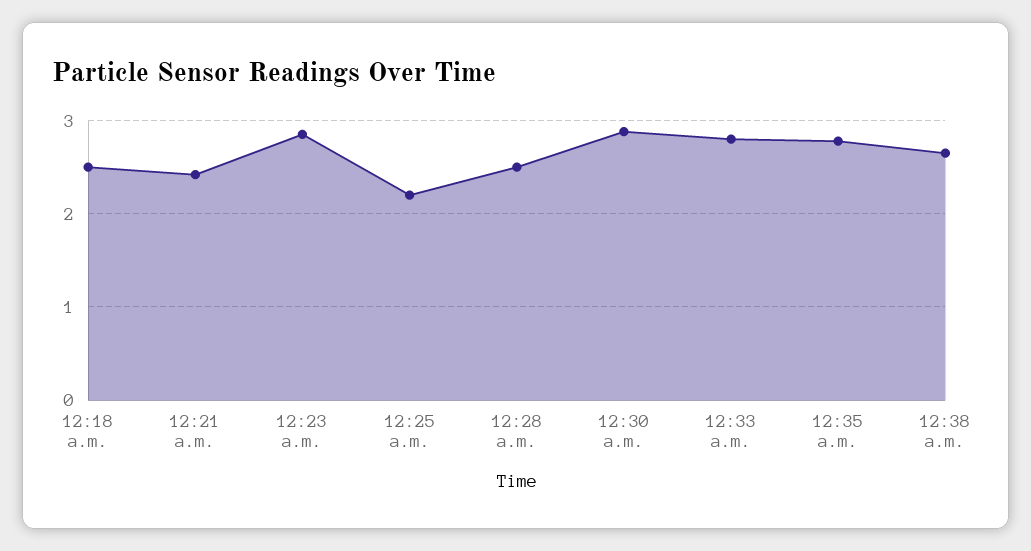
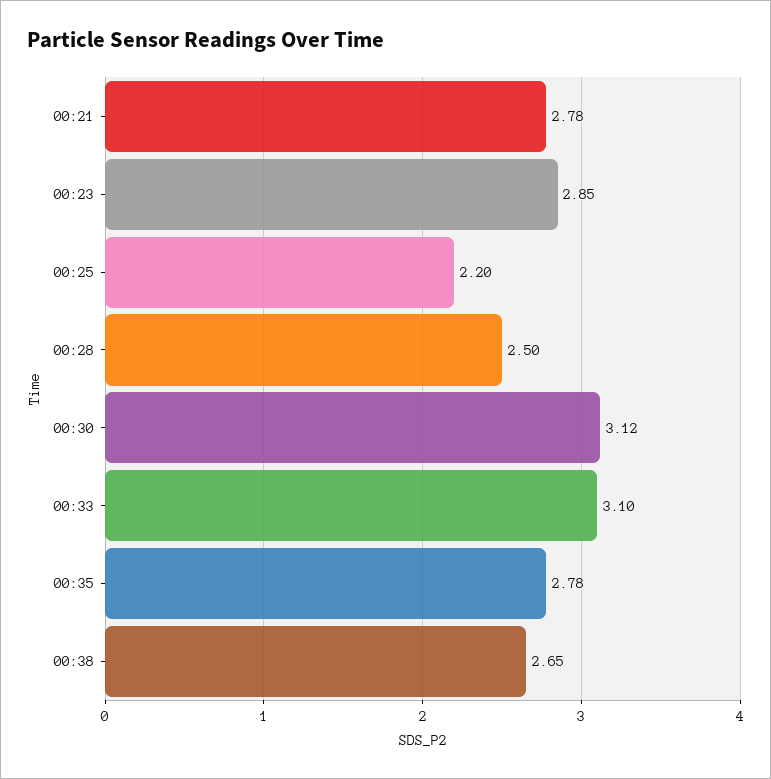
  {
-   "12:18 a.m.": 2.5,
-   "12:21 a.m.": 2.4,
+   "12:21 a.m.": 2.78,
    "12:23 a.m.": 2.85,
    "12:25 a.m.": 2.2,
    "12:28 a.m.": 2.5,
-   "12:30 a.m.": 2.9,
+   "12:30 a.m.": 3.12,
-   "12:33 a.m.": 2.8,
+   "12:33 a.m.": 3.1,
    "12:35 a.m.": 2.78,
    "12:38 a.m.": 2.65
  }

